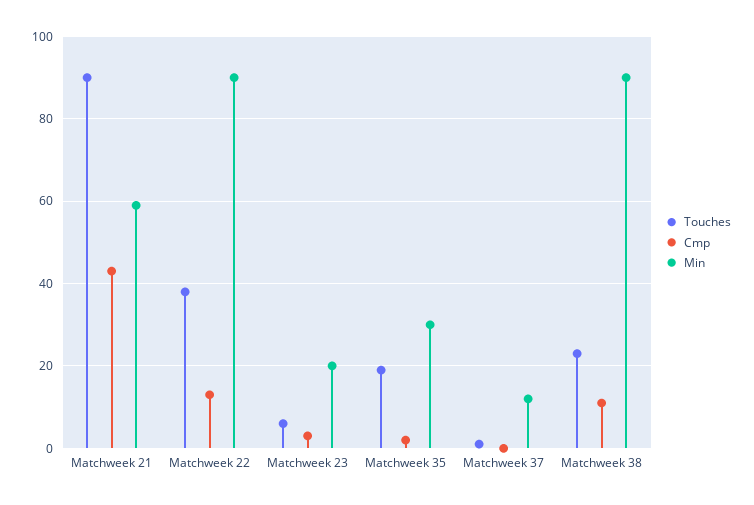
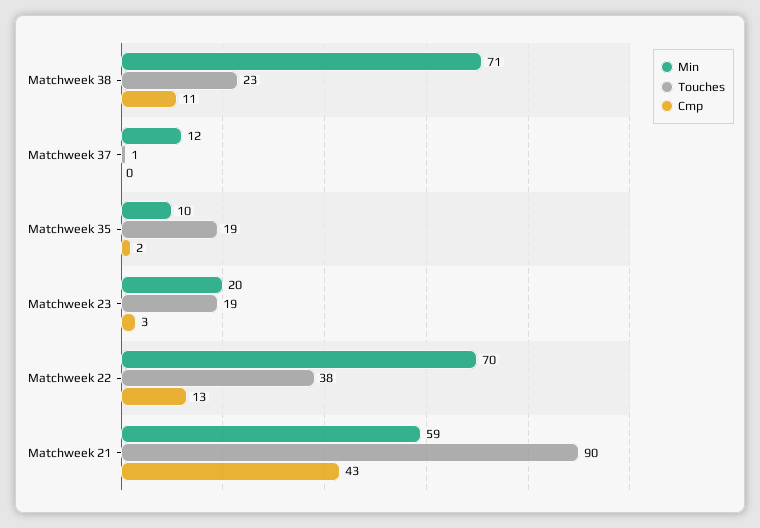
  {
    "Touches": {
      "Matchweek 21": 90,
      "Matchweek 22": 38,
-     "Matchweek 23": 5,
+     "Matchweek 23": 19,
      "Matchweek 35": 19,
      "Matchweek 37": 1,
      "Matchweek 38": 23
    },
    "Cmp": {
      "Matchweek 21": 43,
      "Matchweek 22": 13,
      "Matchweek 23": 3,
      "Matchweek 35": 2,
      "Matchweek 37": 0,
      "Matchweek 38": 11
    },
    "Min": {
      "Matchweek 21": 59,
-     "Matchweek 22": 90,
+     "Matchweek 22": 70,
      "Matchweek 23": 20,
-     "Matchweek 35": 30,
+     "Matchweek 35": 10,
      "Matchweek 37": 12,
-     "Matchweek 38": 90
+     "Matchweek 38": 71
    }
  }

